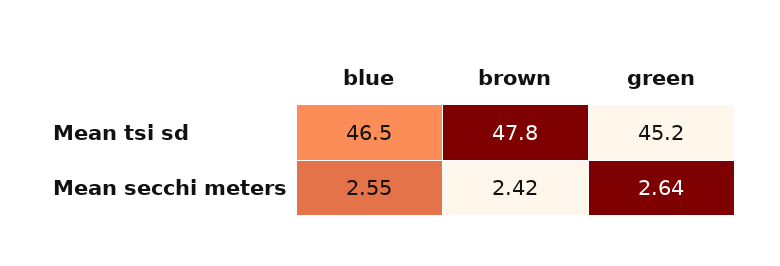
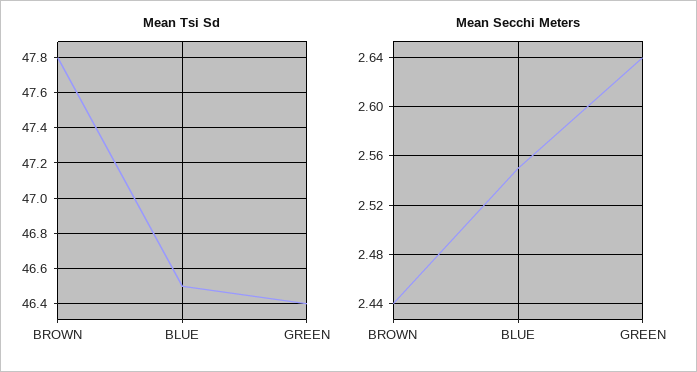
  {
    "Mean tsi sd": {
      "blue": 46.5,
      "brown": 47.8,
-     "green": 45.2
+     "green": 46.4
    },
    "Mean secchi meters": {
      "blue": 2.55,
-     "brown": 2.42,
+     "brown": 2.44,
      "green": 2.64
    }
  }

